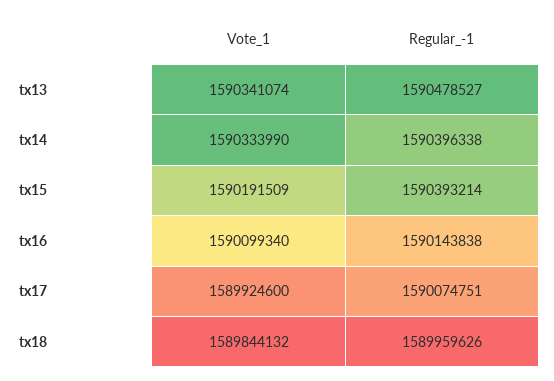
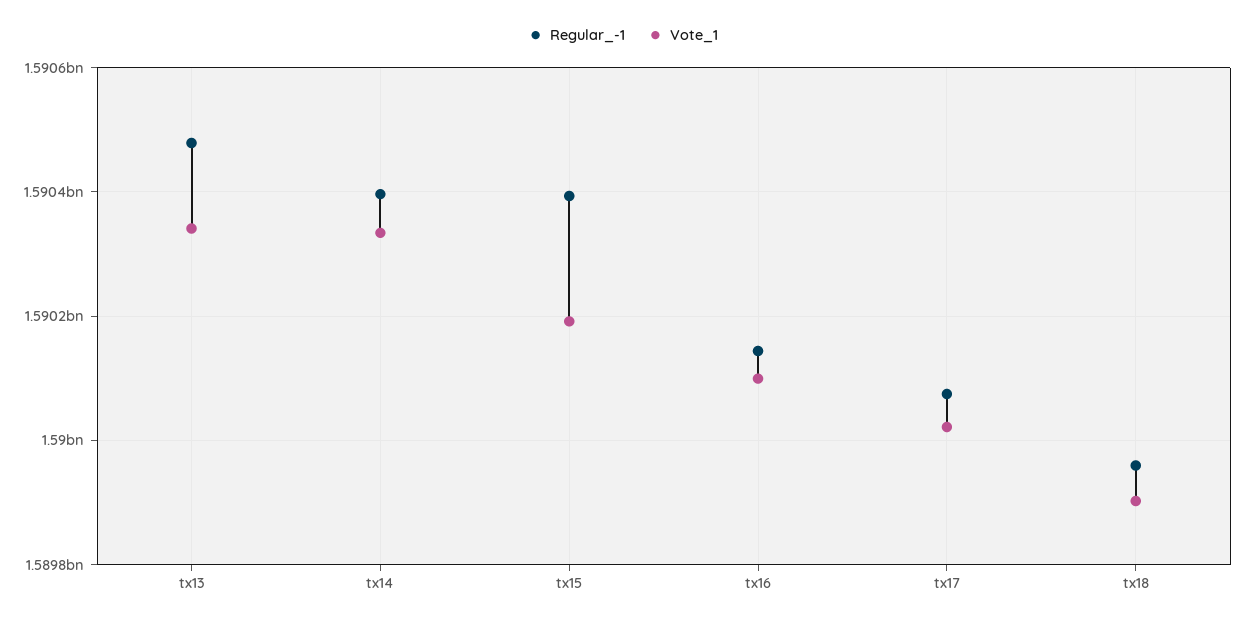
  {
    "Vote_1": {
      "tx13": 1590341074,
      "tx14": 1590333990,
      "tx15": 1590191509,
      "tx16": 1590099340,
-     "tx17": 1589924600,
+     "tx17": 1590020000,
-     "tx18": 1589844132
+     "tx18": 1589900000
    },
    "Regular_-1": {
      "tx13": 1590478527,
      "tx14": 1590396338,
      "tx15": 1590393214,
      "tx16": 1590143838,
      "tx17": 1590074751,
      "tx18": 1589959626
    }
  }

